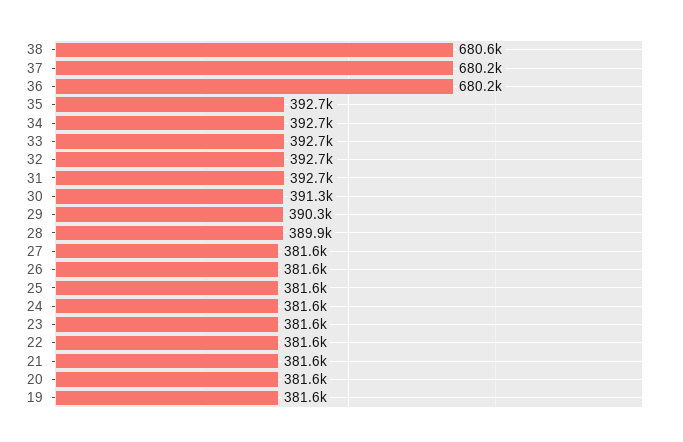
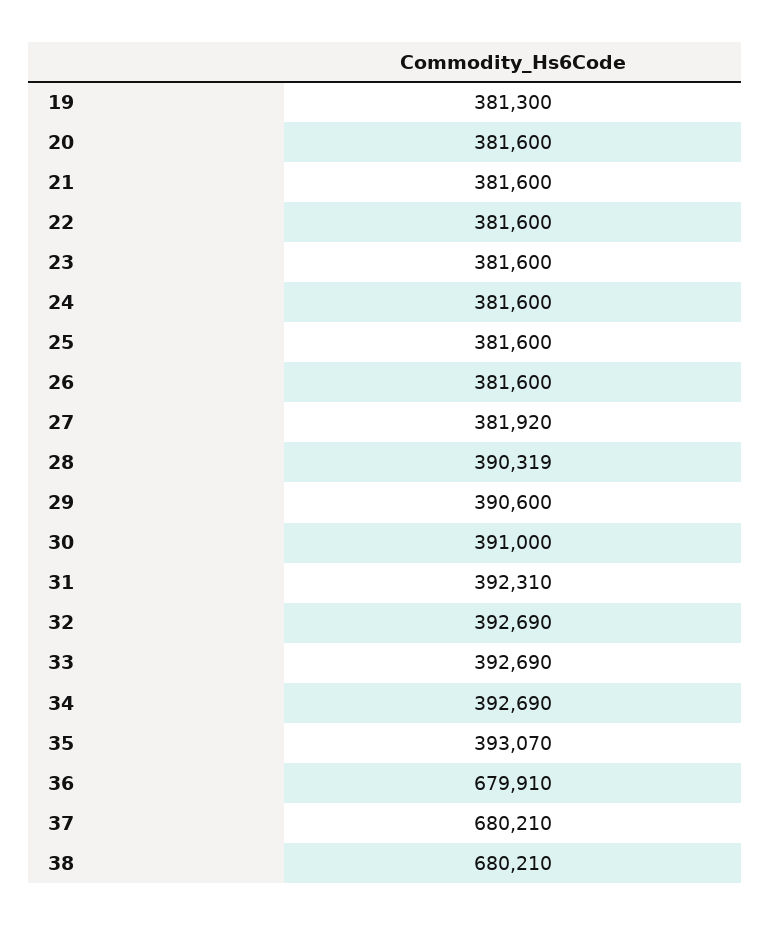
  {
-   "38": 680600,
+   "38": 680210,
    "37": 680210,
-   "36": 680200,
+   "36": 679910,
-   "35": 392700,
+   "35": 393070,
    "34": 392690,
    "33": 392690,
    "32": 392690,
-   "31": 392700,
+   "31": 392310,
-   "30": 391300,
+   "30": 391000,
-   "29": 390300,
+   "29": 390600,
-   "28": 389900,
+   "28": 390319,
-   "27": 381600,
+   "27": 381920,
    "26": 381600,
    "25": 381600,
    "24": 381600,
    "23": 381600,
    "22": 381600,
    "21": 381600,
    "20": 381600,
-   "19": 381600
+   "19": 381300
  }

